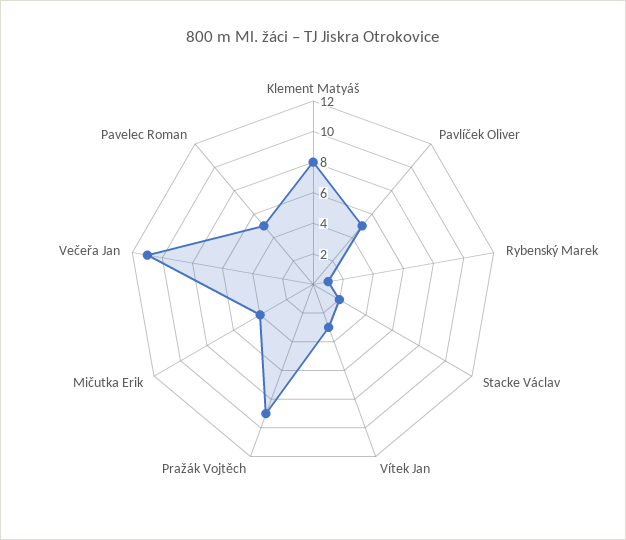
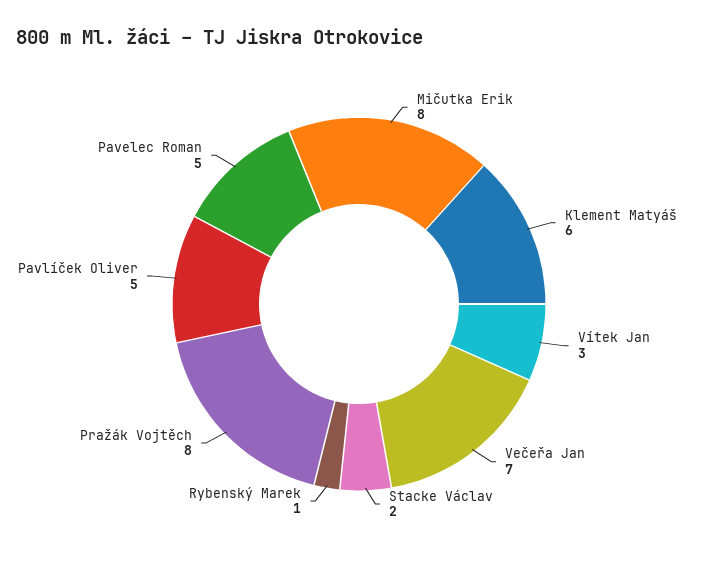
  {
-   "Klement Matyáš": 8,
+   "Klement Matyáš": 6,
    "Pavlíček Oliver": 5,
    "Rybenský Marek": 1,
    "Stacke Václav": 2,
    "Vítek Jan": 3,
-   "Pražák Vojtěch": 9,
+   "Pražák Vojtěch": 8,
-   "Mičutka Erik": 4,
+   "Mičutka Erik": 8,
-   "Večeřa Jan": 11,
+   "Večeřa Jan": 7,
    "Pavelec Roman": 5
  }

